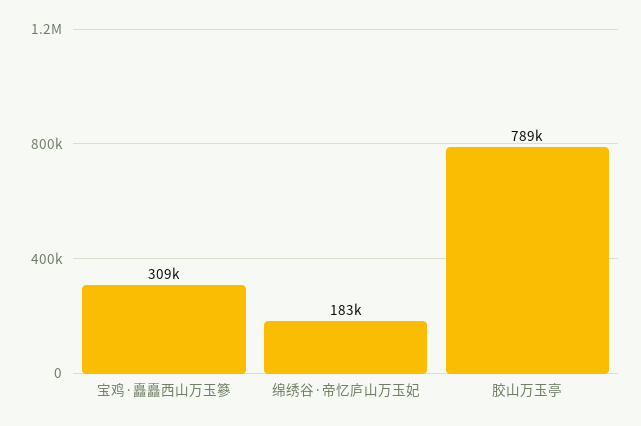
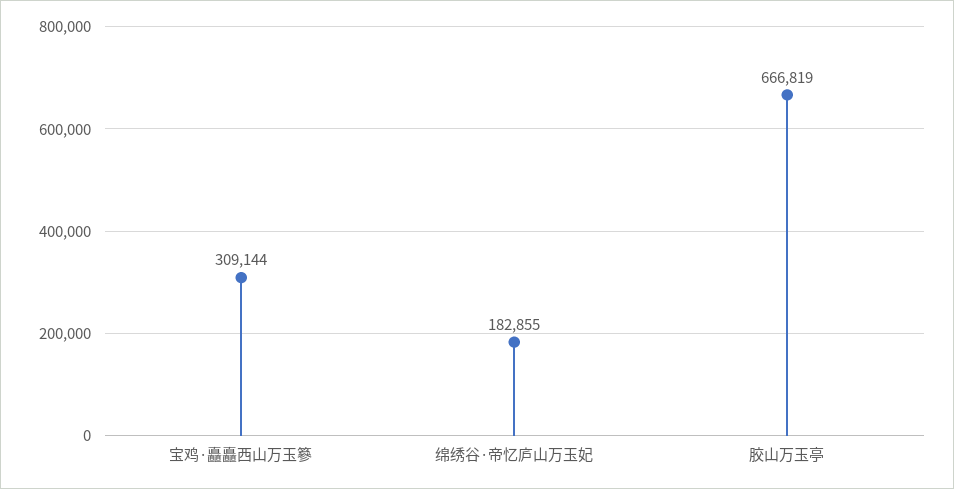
  {
    "宝鸡·矗矗西山万玉篸": 309144,
    "绵绣谷·帝忆庐山万玉妃": 182855,
-   "胶山万玉亭": 789000
+   "胶山万玉亭": 666819
  }

